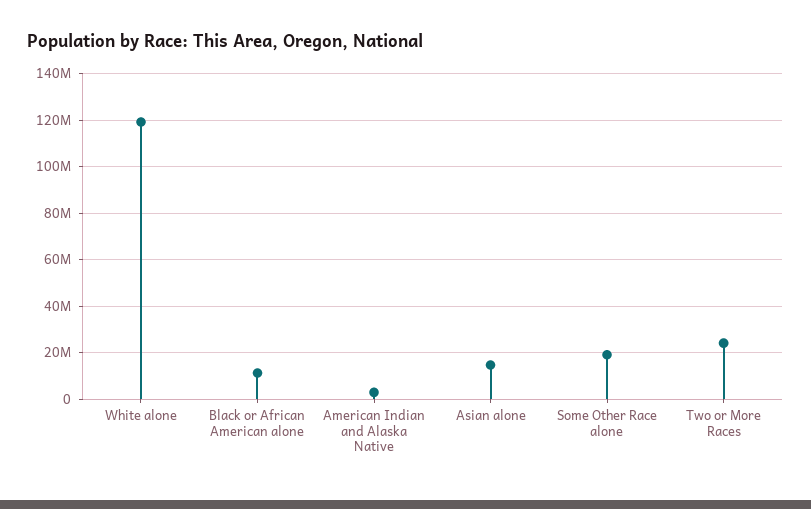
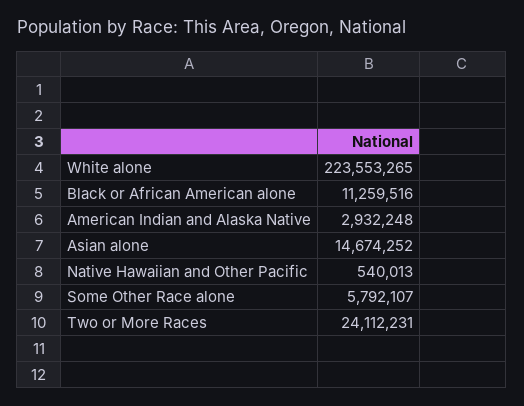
  {
-   "White alone": 120000000,
+   "White alone": 223553265,
    "Black or African American alone": 11259516,
    "American Indian and Alaska Native": 2932248,
    "Asian alone": 14674252,
-   "Some Other Race alone": 20000000,
+   "Some Other Race alone": 5792107,
-   "Two or More Races": 24112231
+   "Two or More Races": 24112231,
+   "Native Hawaiian and Other Pacific": 540013
  }

